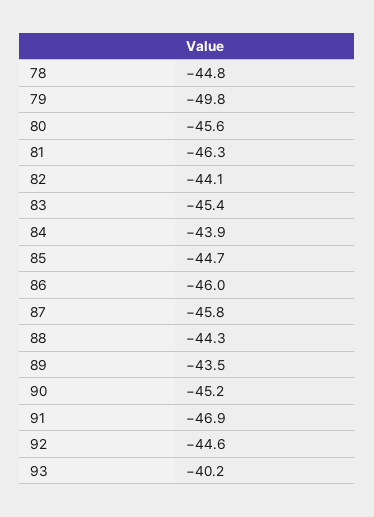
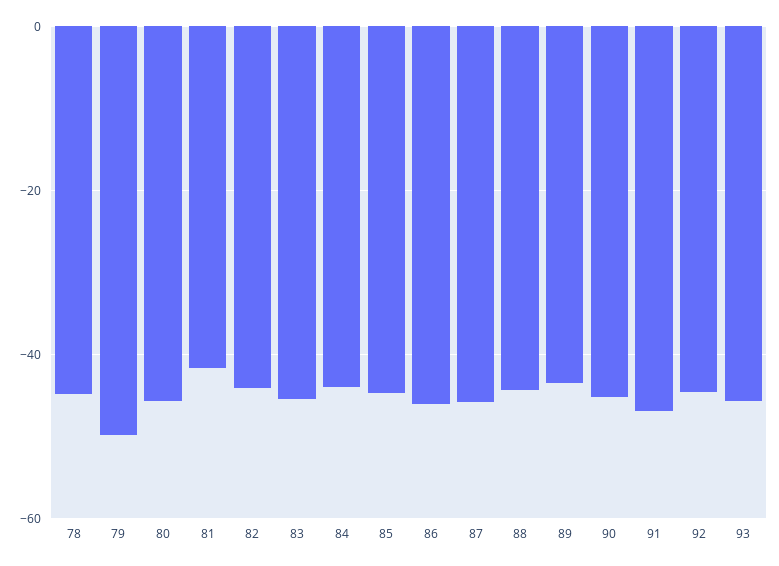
  {
    "78": -44.8,
    "79": -49.8,
    "80": -45.6,
-   "81": -46.3,
+   "81": -42,
    "82": -44.1,
    "83": -45.4,
    "84": -43.9,
    "85": -44.7,
    "86": -46,
    "87": -45.8,
    "88": -44.3,
    "89": -43.5,
    "90": -45.2,
    "91": -46.9,
    "92": -44.6,
-   "93": -40.2
+   "93": -46
  }

